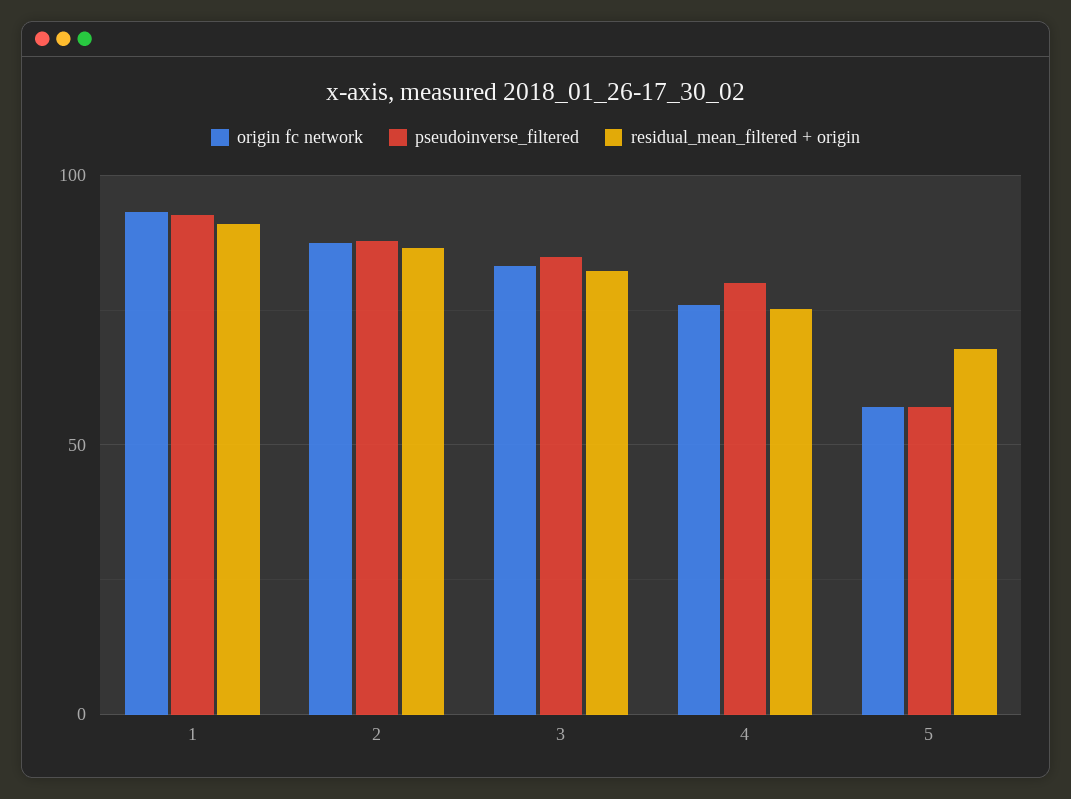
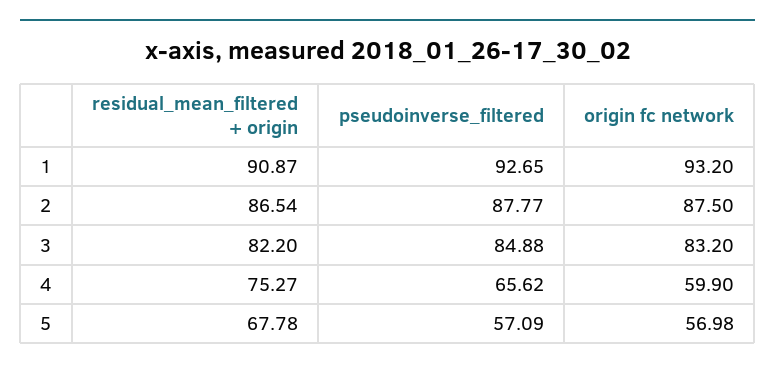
  {
    "origin fc network": {
      "1": 93.2,
      "2": 87.5,
      "3": 83.2,
-     "4": 75,
+     "4": 59.9,
      "5": 56.98
    },
    "pseudoinverse_filtered": {
      "1": 92.65,
      "2": 87.77,
      "3": 84.88,
-     "4": 80,
+     "4": 65.62,
      "5": 57.09
    },
    "residual_mean_filtered + origin": {
      "1": 90.87,
      "2": 86.54,
      "3": 82.2,
      "4": 75.27,
      "5": 67.78
    }
  }

